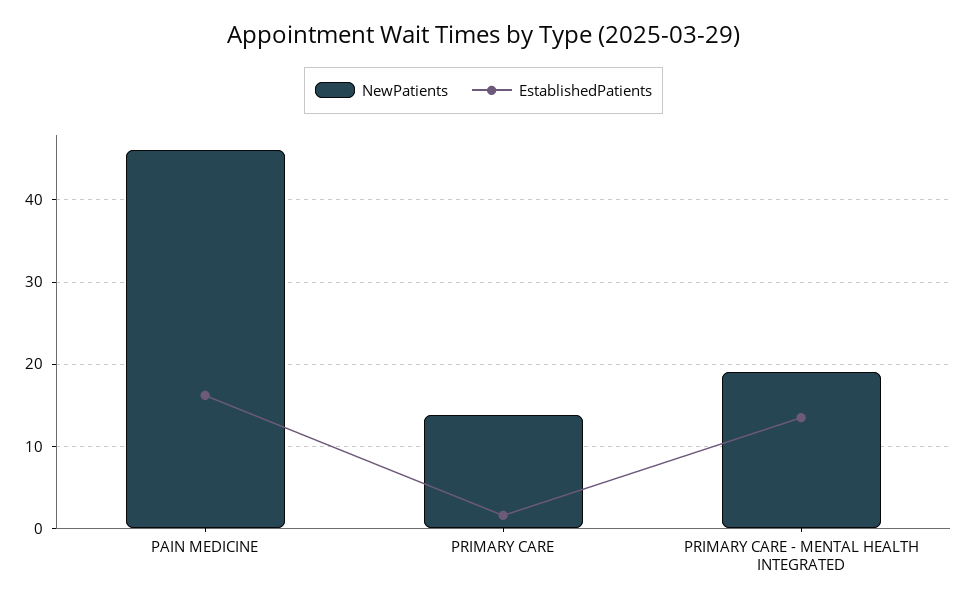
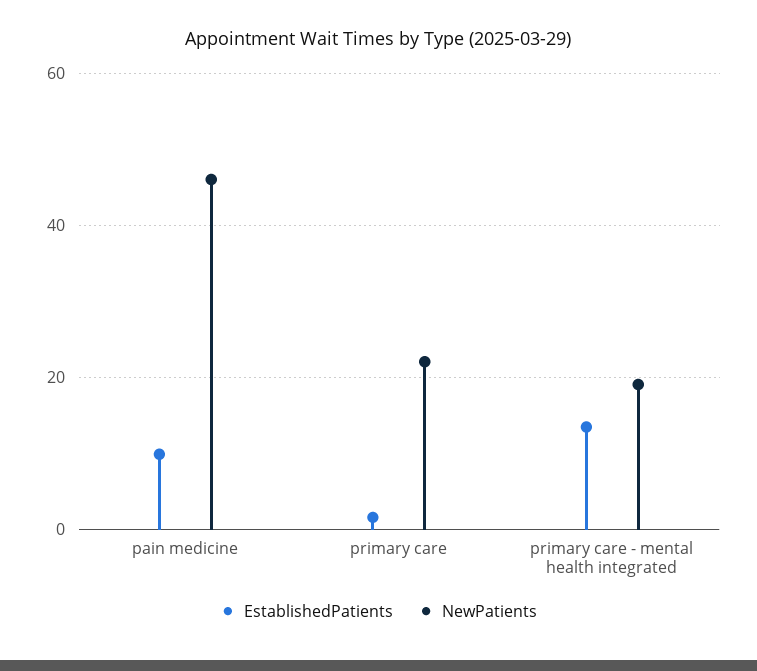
  {
    "NewPatients": {
      "PAIN MEDICINE": 46,
-     "PRIMARY CARE": 14,
+     "PRIMARY CARE": 22,
      "PRIMARY CARE - MENTAL HEALTH INTEGRATED": 19
    },
    "EstablishedPatients": {
-     "PAIN MEDICINE": 16,
+     "PAIN MEDICINE": 10,
      "PRIMARY CARE": 2,
      "PRIMARY CARE - MENTAL HEALTH INTEGRATED": 14
    }
  }

